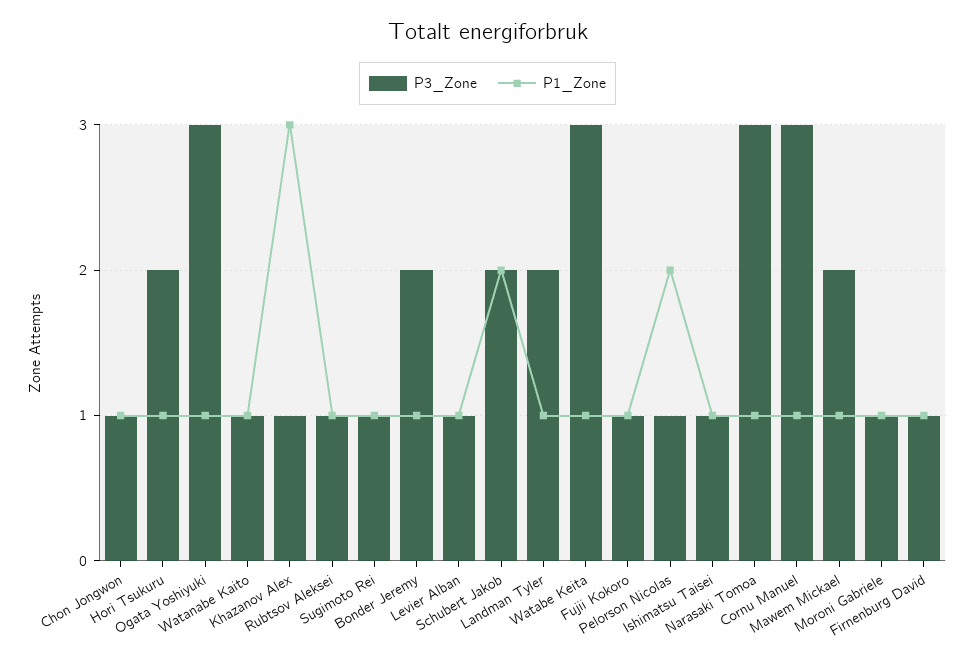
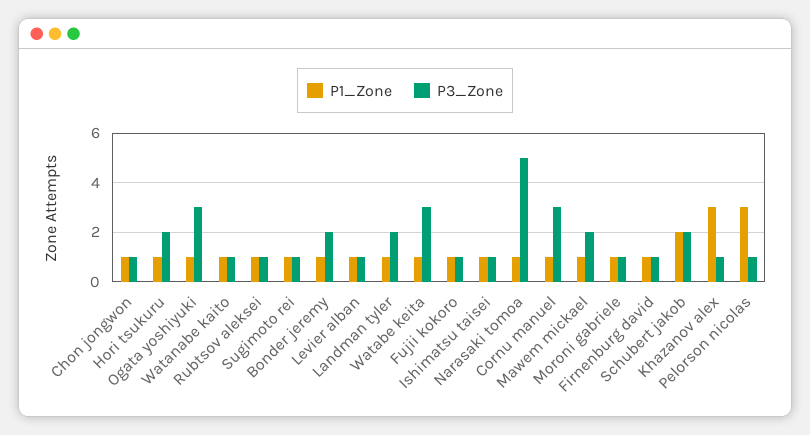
  {
    "P3_Zone": {
      "Chon Jongwon": 1,
      "Hori Tsukuru": 2,
      "Ogata Yoshiyuki": 3,
      "Watanabe Kaito": 1,
      "Khazanov Alex": 1,
      "Rubtsov Aleksei": 1,
      "Sugimoto Rei": 1,
      "Bonder Jeremy": 2,
      "Levier Alban": 1,
      "Schubert Jakob": 2,
      "Landman Tyler": 2,
      "Watabe Keita": 3,
      "Fujii Kokoro": 1,
      "Pelorson Nicolas": 1,
      "Ishimatsu Taisei": 1,
-     "Narasaki Tomoa": 3,
+     "Narasaki Tomoa": 5,
      "Cornu Manuel": 3,
      "Mawem Mickael": 2,
      "Moroni Gabriele": 1,
      "Firnenburg David": 1
    },
    "P1_Zone": {
      "Chon Jongwon": 1,
      "Hori Tsukuru": 1,
      "Ogata Yoshiyuki": 1,
      "Watanabe Kaito": 1,
      "Khazanov Alex": 3,
      "Rubtsov Aleksei": 1,
      "Sugimoto Rei": 1,
      "Bonder Jeremy": 1,
      "Levier Alban": 1,
      "Schubert Jakob": 2,
      "Landman Tyler": 1,
      "Watabe Keita": 1,
      "Fujii Kokoro": 1,
-     "Pelorson Nicolas": 2,
+     "Pelorson Nicolas": 3,
      "Ishimatsu Taisei": 1,
      "Narasaki Tomoa": 1,
      "Cornu Manuel": 1,
      "Mawem Mickael": 1,
      "Moroni Gabriele": 1,
      "Firnenburg David": 1
    }
  }

